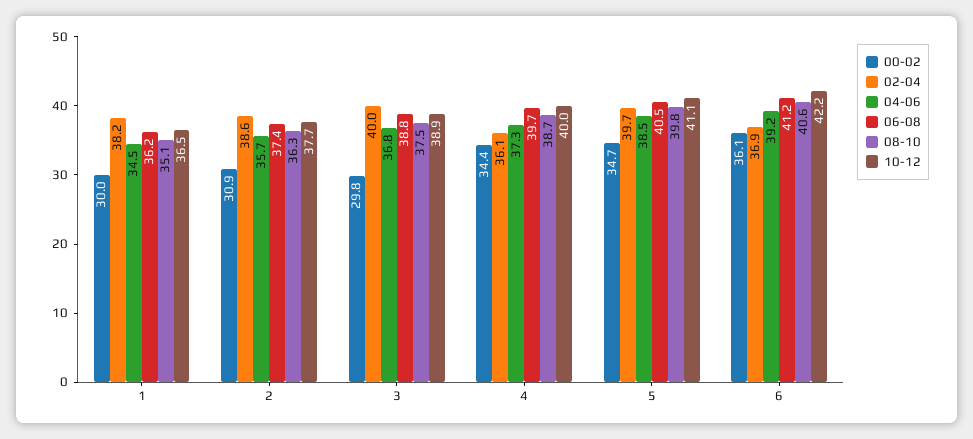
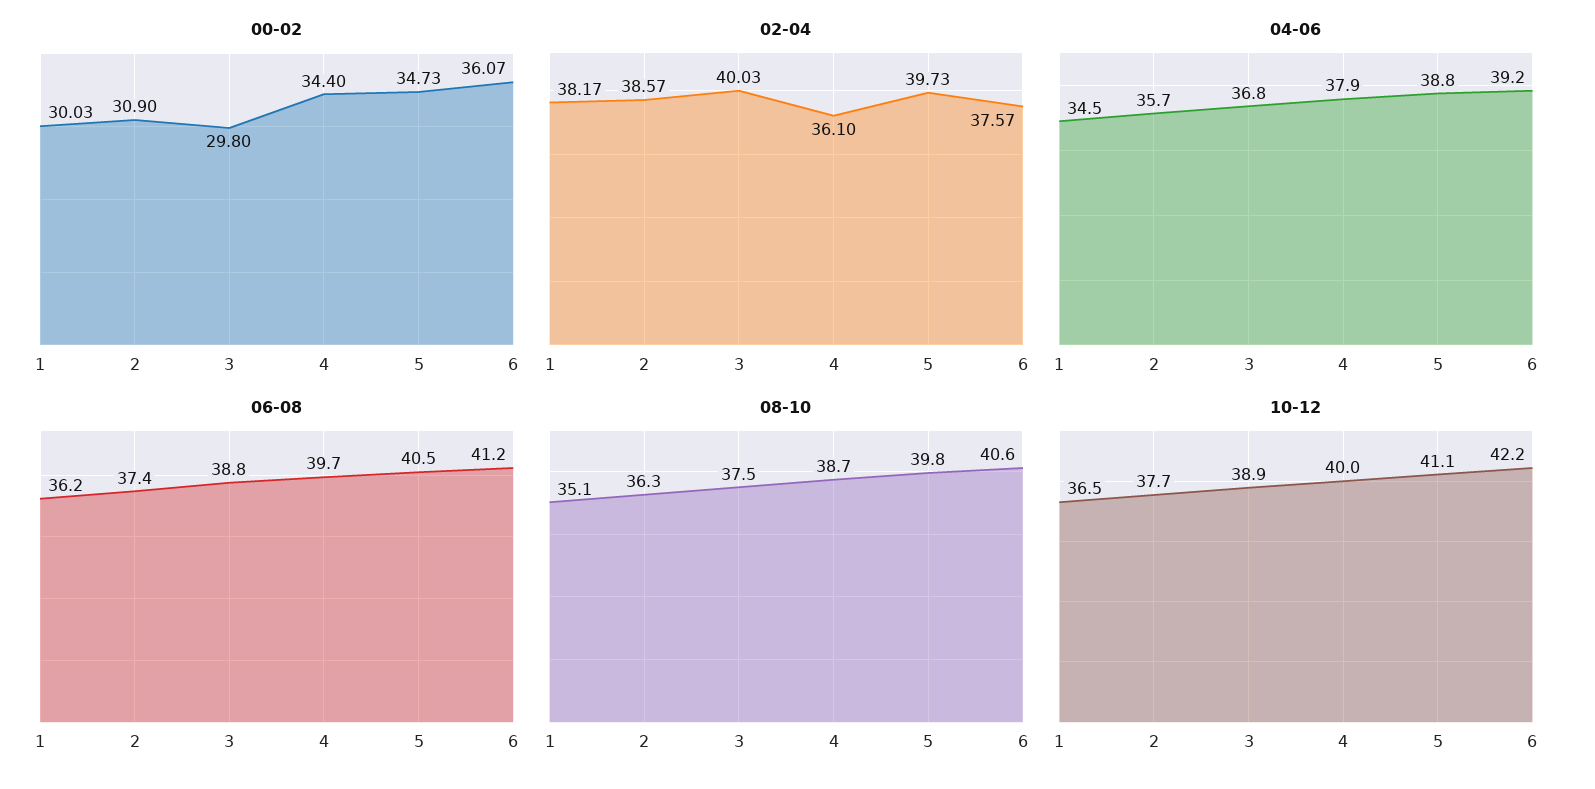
  {
    "00-02": {
      "1": 30.03,
      "2": 30.9,
      "3": 29.8,
      "4": 34.4,
      "5": 34.73,
      "6": 36.07
    },
    "02-04": {
      "1": 38.17,
      "2": 38.57,
      "3": 40.03,
      "4": 36.1,
      "5": 39.73,
-     "6": 36.9
+     "6": 37.57
    },
    "04-06": {
      "1": 34.5,
      "2": 35.7,
      "3": 36.8,
-     "4": 37.3,
+     "4": 37.9,
-     "5": 38.5,
+     "5": 38.8,
      "6": 39.2
    },
    "06-08": {
      "1": 36.2,
      "2": 37.4,
      "3": 38.8,
      "4": 39.7,
      "5": 40.5,
      "6": 41.2
    },
    "08-10": {
      "1": 35.1,
      "2": 36.3,
      "3": 37.5,
      "4": 38.7,
      "5": 39.8,
      "6": 40.6
    },
    "10-12": {
      "1": 36.5,
      "2": 37.7,
      "3": 38.9,
      "4": 40,
      "5": 41.1,
      "6": 42.2
    }
  }

